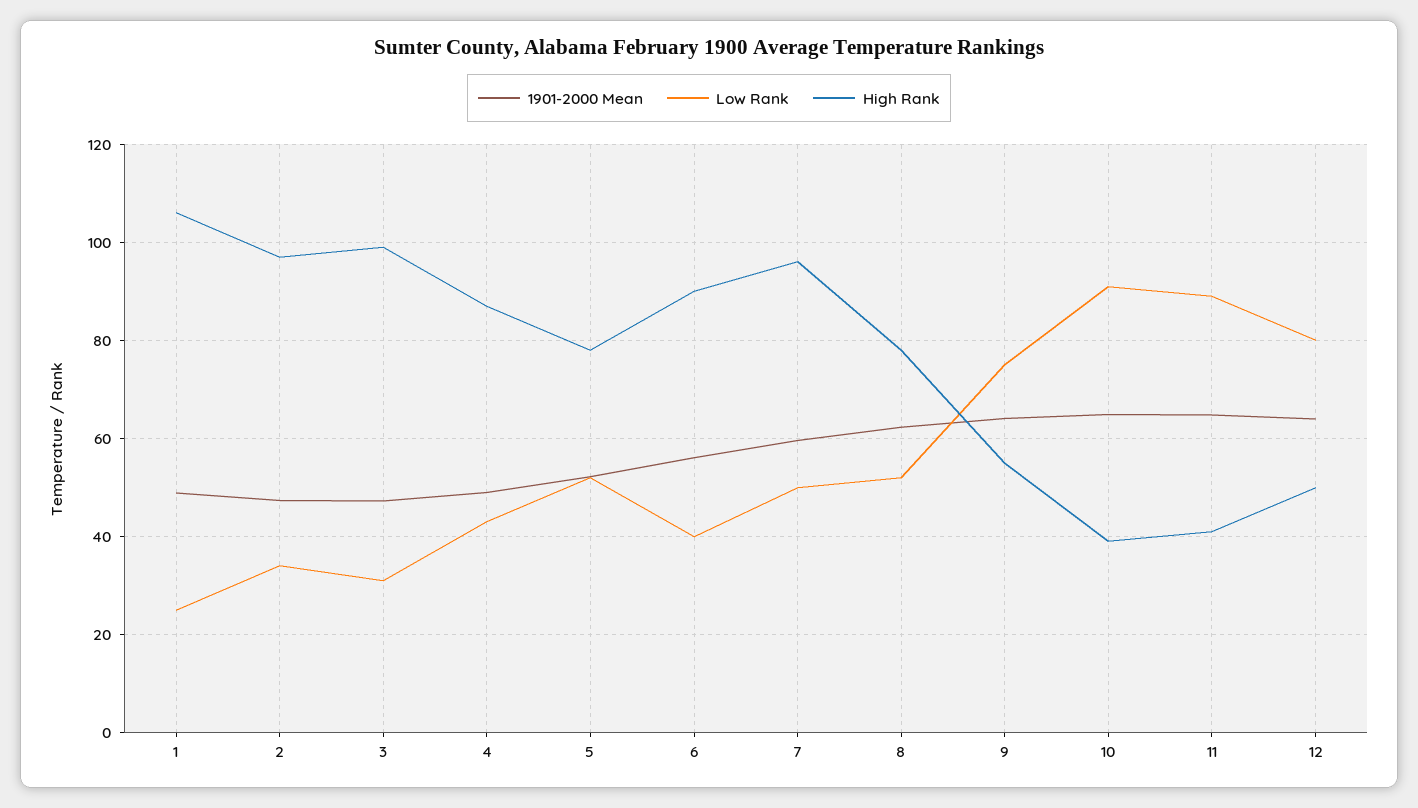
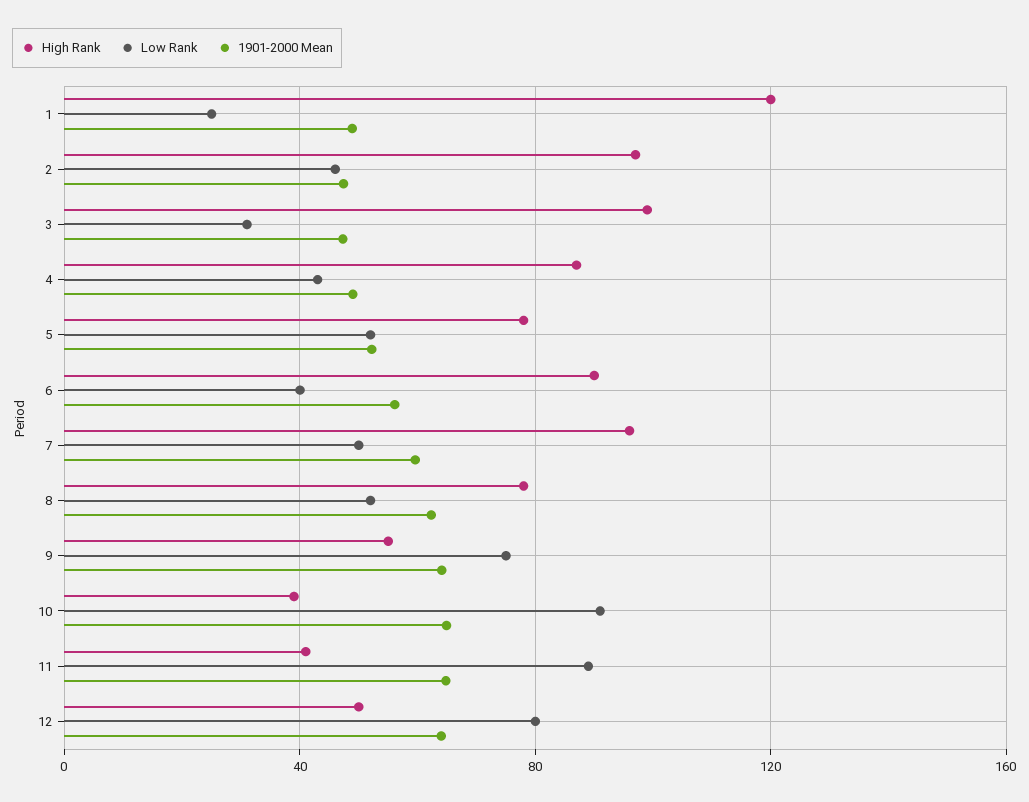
  {
    "1901-2000 Mean": {
      "1": 48,
      "2": 48,
      "3": 48,
      "4": 50,
      "5": 52,
      "6": 56,
      "7": 60,
      "8": 62,
      "9": 64,
      "10": 64,
      "11": 64,
      "12": 64
    },
    "Low Rank": {
      "1": 26,
-     "2": 34,
+     "2": 45,
      "3": 32,
      "4": 44,
      "5": 52,
      "6": 40,
      "7": 50,
      "8": 52,
      "9": 76,
      "10": 92,
      "11": 90,
      "12": 80
    },
    "High Rank": {
-     "1": 106,
+     "1": 120,
      "2": 98,
      "3": 100,
      "4": 88,
      "5": 78,
      "6": 90,
      "7": 96,
      "8": 78,
      "9": 56,
      "10": 40,
      "11": 42,
      "12": 50
    }
  }

